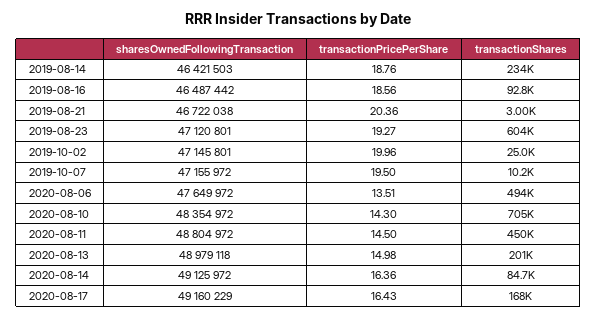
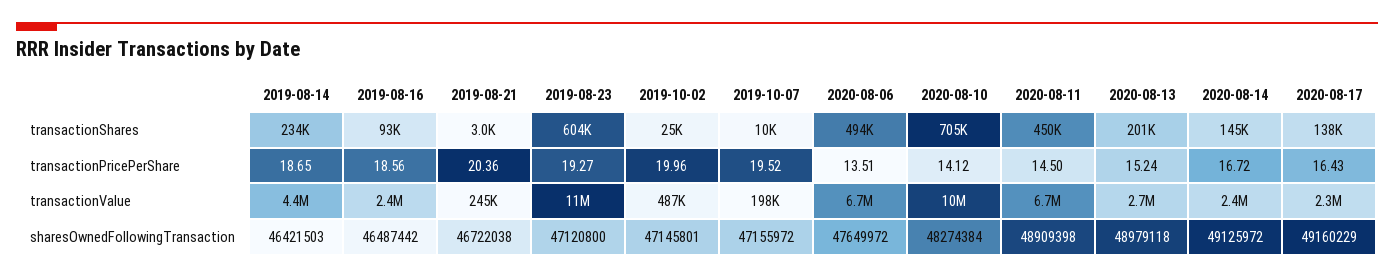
  {
    "sharesOwnedFollowingTransaction": {
      "2019-08-14": 46421503,
      "2019-08-16": 46487442,
      "2019-08-21": 46722038,
-     "2019-08-23": 47120801,
+     "2019-08-23": 47120800,
      "2019-10-02": 47145801,
      "2019-10-07": 47155972,
      "2020-08-06": 47649972,
-     "2020-08-10": 48354972,
+     "2020-08-10": 48274384,
-     "2020-08-11": 48804972,
+     "2020-08-11": 48909398,
      "2020-08-13": 48979118,
      "2020-08-14": 49125972,
      "2020-08-17": 49160229
    },
    "transactionPricePerShare": {
-     "2019-08-14": 18.76,
+     "2019-08-14": 18.65,
      "2019-08-16": 18.56,
      "2019-08-21": 20.36,
      "2019-08-23": 19.27,
      "2019-10-02": 19.96,
-     "2019-10-07": 19.5,
+     "2019-10-07": 19.52,
      "2020-08-06": 13.51,
-     "2020-08-10": 14.3,
+     "2020-08-10": 14.12,
      "2020-08-11": 14.5,
-     "2020-08-13": 14.98,
+     "2020-08-13": 15.24,
-     "2020-08-14": 16.36,
+     "2020-08-14": 16.72,
      "2020-08-17": 16.43
    },
    "transactionShares": {
      "2019-08-14": 234000,
      "2019-08-16": 92800,
      "2019-08-21": 3000,
      "2019-08-23": 604000,
      "2019-10-02": 25000,
      "2019-10-07": 10200,
      "2020-08-06": 494000,
      "2020-08-10": 705000,
      "2020-08-11": 450000,
      "2020-08-13": 201000,
-     "2020-08-14": 84700,
+     "2020-08-14": 145000,
-     "2020-08-17": 168000
+     "2020-08-17": 138000
-   }
+   },
+   "transactionValue": {
+     "2019-08-14": 4400000,
+     "2019-08-16": 2400000,
+     "2019-08-21": 245000,
+     "2019-08-23": 11000000,
+     "2019-10-02": 487000,
+     "2019-10-07": 198000,
+     "2020-08-06": 6700000,
+     "2020-08-10": 10000000,
+     "2020-08-11": 6700000,
+     "2020-08-13": 2700000,
+     "2020-08-14": 2400000,
+     "2020-08-17": 2300000
+   }
  }

